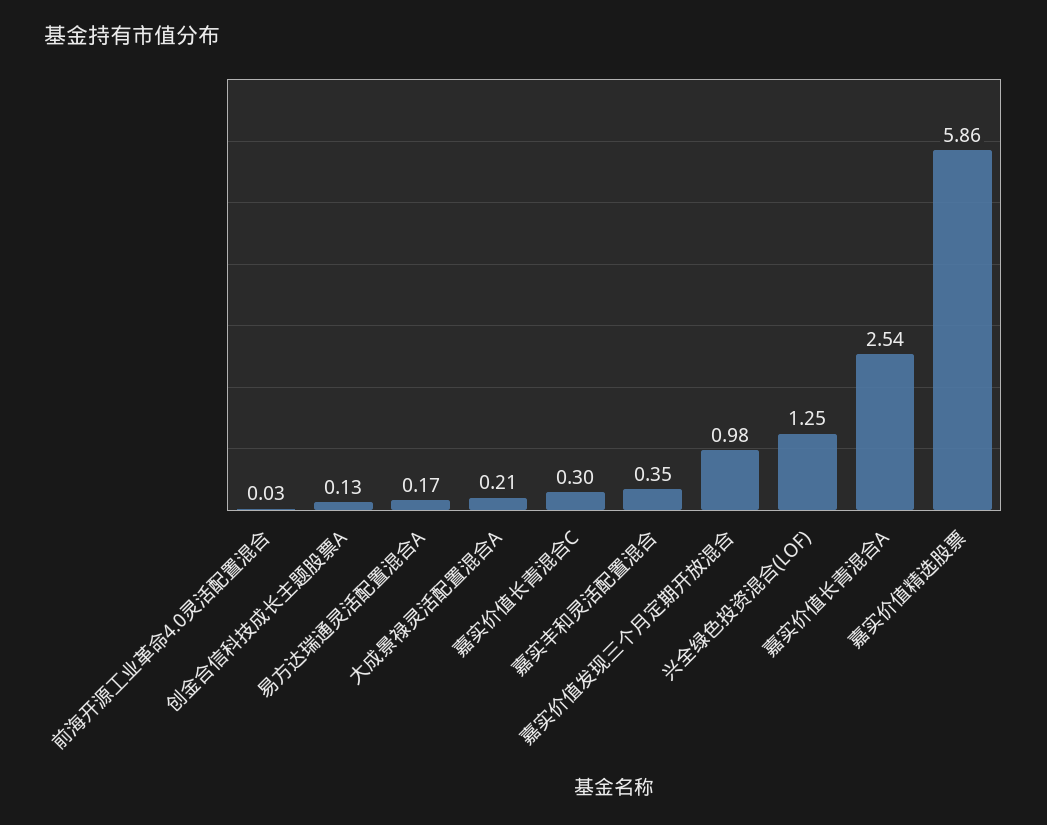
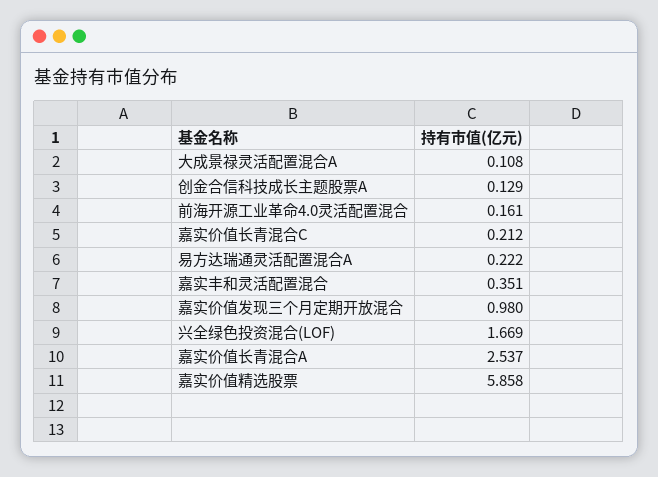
  {
-   "前海开源工业革命4.0灵活配置混合": 0.03,
+   "前海开源工业革命4.0灵活配置混合": 0.161,
    "创金合信科技成长主题股票A": 0.129,
-   "易方达瑞通灵活配置混合A": 0.17,
+   "易方达瑞通灵活配置混合A": 0.222,
-   "大成景禄灵活配置混合A": 0.21,
+   "大成景禄灵活配置混合A": 0.108,
-   "嘉实价值长青混合C": 0.3,
+   "嘉实价值长青混合C": 0.212,
    "嘉实丰和灵活配置混合": 0.351,
    "嘉实价值发现三个月定期开放混合": 0.98,
-   "兴全绿色投资混合(LOF)": 1.25,
+   "兴全绿色投资混合(LOF)": 1.669,
    "嘉实价值长青混合A": 2.537,
    "嘉实价值精选股票": 5.858
  }

